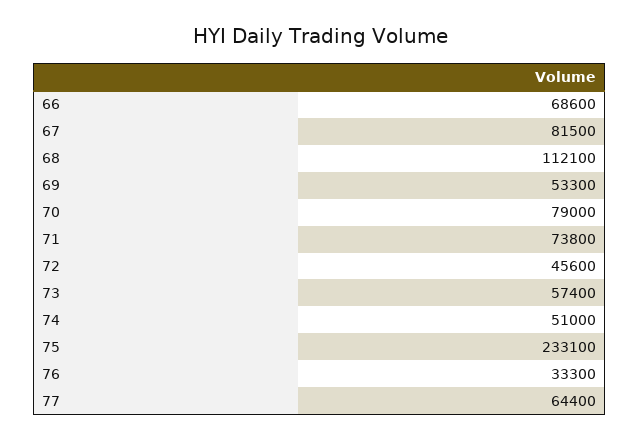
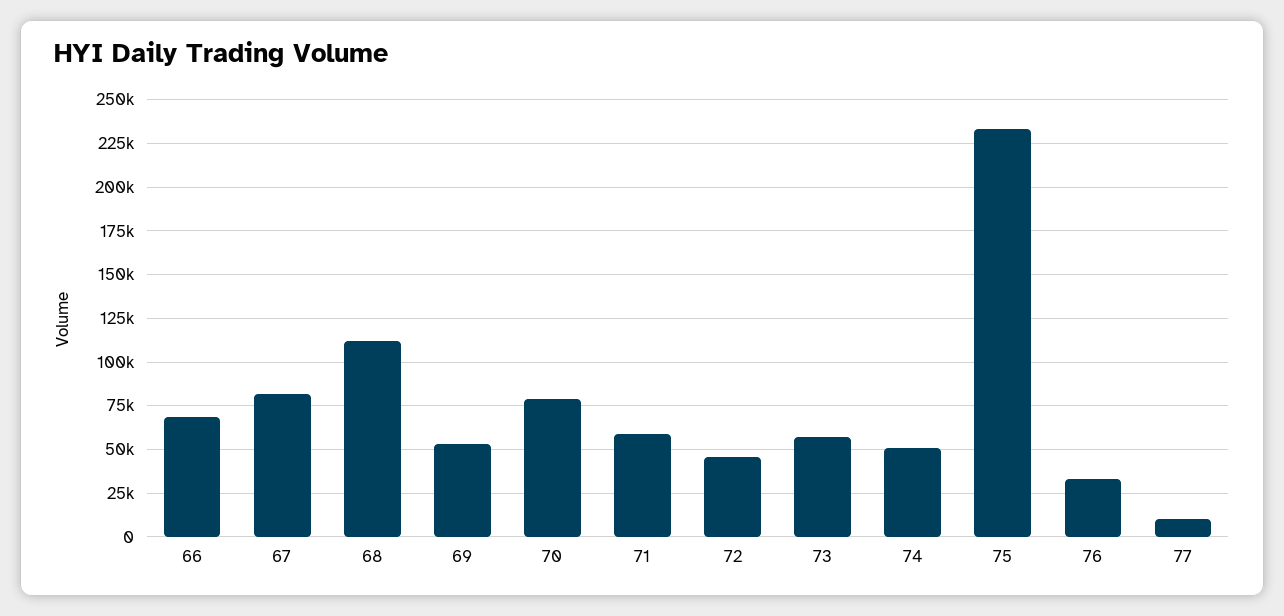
  {
    "66": 68600,
    "67": 81500,
    "68": 112100,
    "69": 53300,
    "70": 79000,
-   "71": 73800,
+   "71": 60000,
    "72": 45600,
    "73": 57400,
    "74": 51000,
    "75": 233100,
    "76": 33300,
-   "77": 64400
+   "77": 10000
  }

